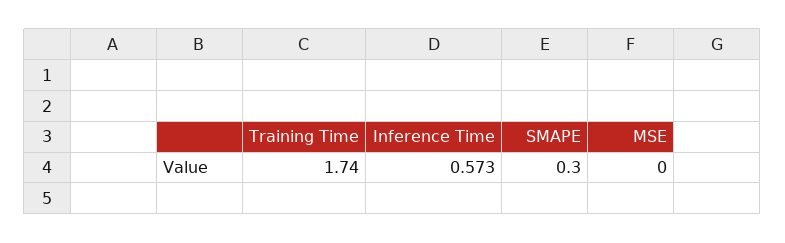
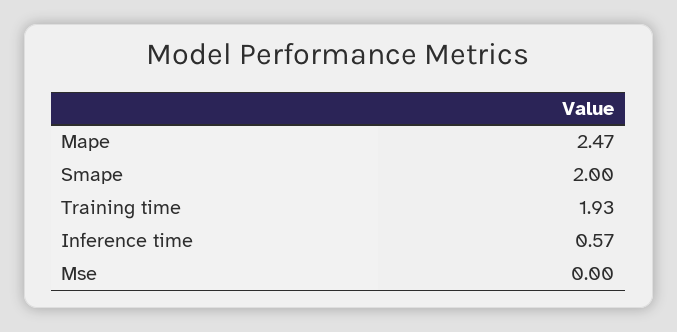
  {
-   "Training Time": 1.74,
+   "Training Time": 1.93,
    "Inference Time": 0.573,
-   "SMAPE": 0.3,
+   "SMAPE": 2,
-   "MSE": 0
+   "MSE": 0,
+   "Mape": 2.47
  }

